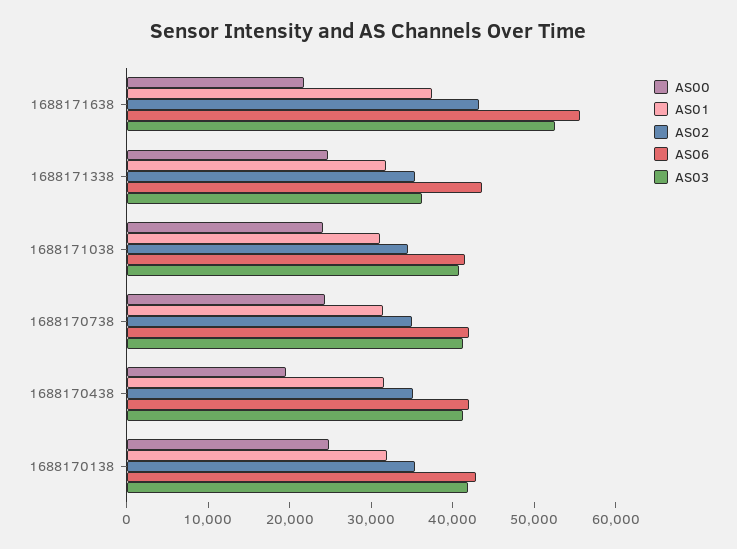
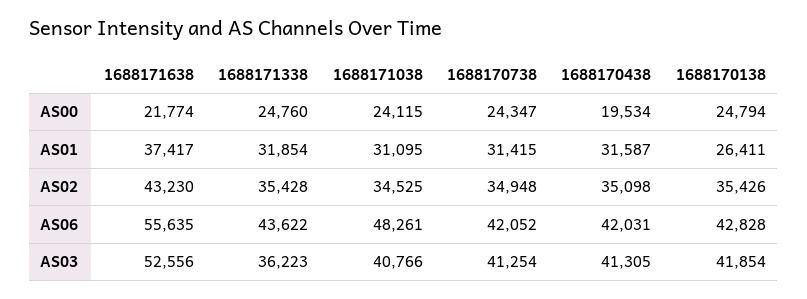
  {
    "AS00": {
      "1688171638": 21774,
      "1688171338": 24760,
      "1688171038": 24115,
      "1688170738": 24347,
      "1688170438": 19534,
      "1688170138": 24794
    },
    "AS01": {
      "1688171638": 37417,
      "1688171338": 31854,
      "1688171038": 31095,
      "1688170738": 31415,
      "1688170438": 31587,
-     "1688170138": 32000
+     "1688170138": 26411
    },
    "AS02": {
      "1688171638": 43230,
      "1688171338": 35428,
      "1688171038": 34525,
      "1688170738": 34948,
      "1688170438": 35098,
      "1688170138": 35426
    },
    "AS06": {
      "1688171638": 55635,
      "1688171338": 43622,
-     "1688171038": 42000,
+     "1688171038": 48261,
      "1688170738": 42052,
      "1688170438": 42031,
      "1688170138": 42828
    },
    "AS03": {
      "1688171638": 52556,
      "1688171338": 36223,
      "1688171038": 40766,
      "1688170738": 41254,
      "1688170438": 41305,
      "1688170138": 41854
    }
  }

